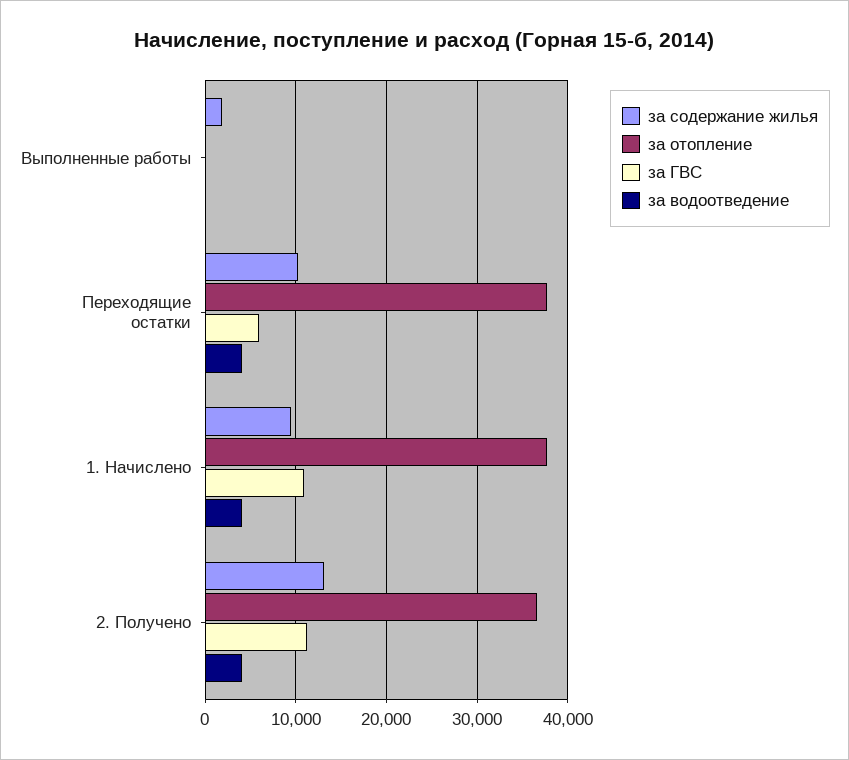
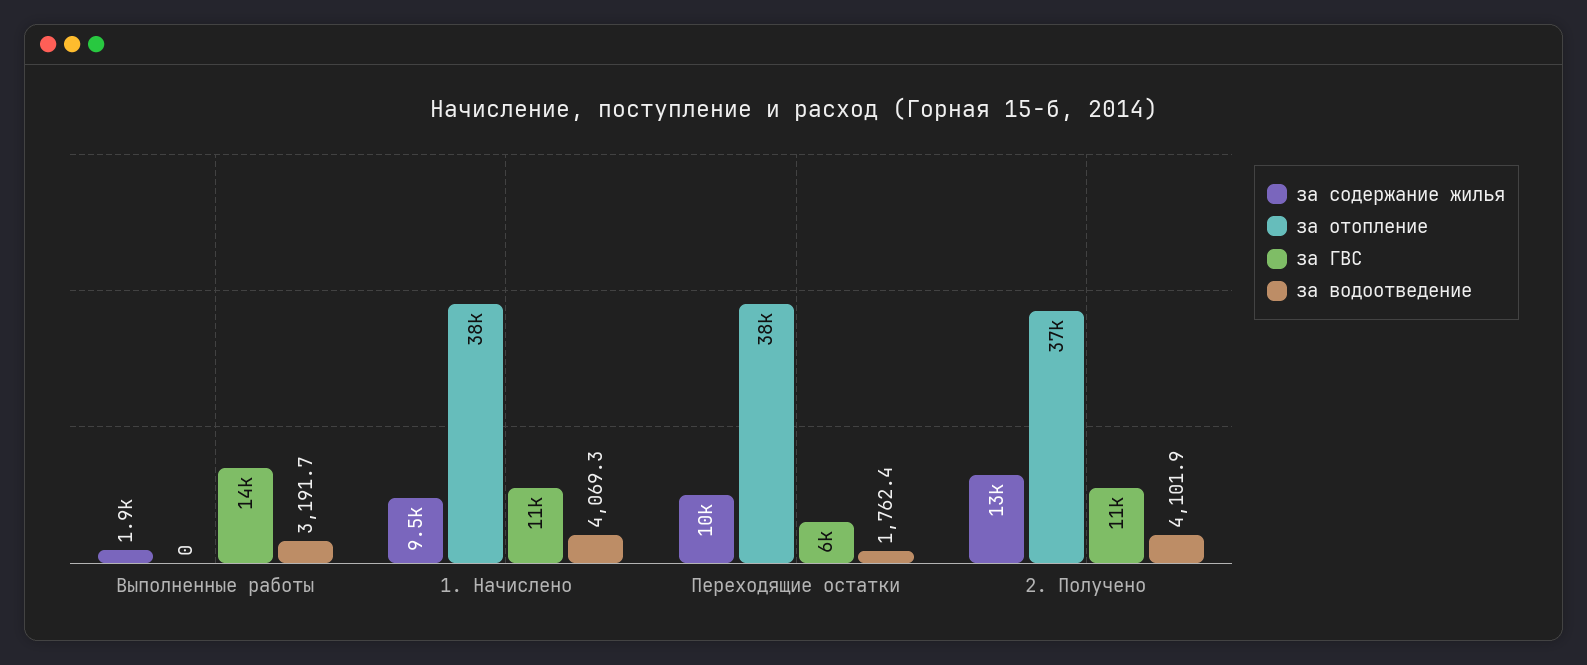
  {
    "за содержание жилья": {
      "Выполненные работы": 1900,
      "Переходящие остатки": 10000,
      "1. Начислено": 9500,
      "2. Получено": 13000
    },
    "за отопление": {
      "Выполненные работы": 0,
      "Переходящие остатки": 38000,
      "1. Начислено": 38000,
      "2. Получено": 37000
    },
    "за ГВС": {
-     "Выполненные работы": 0,
+     "Выполненные работы": 14000,
      "Переходящие остатки": 6000,
      "1. Начислено": 11000,
      "2. Получено": 11000
    },
    "за водоотведение": {
-     "Выполненные работы": 0,
+     "Выполненные работы": 3191.7,
-     "Переходящие остатки": 4000,
+     "Переходящие остатки": 1762.4,
      "1. Начислено": 4069.3,
      "2. Получено": 4101.9
    }
  }

